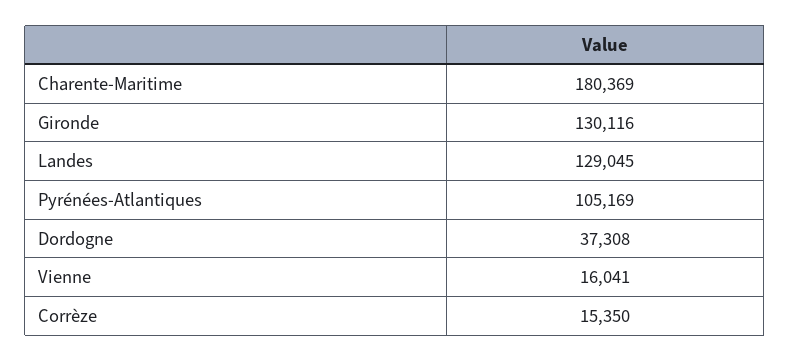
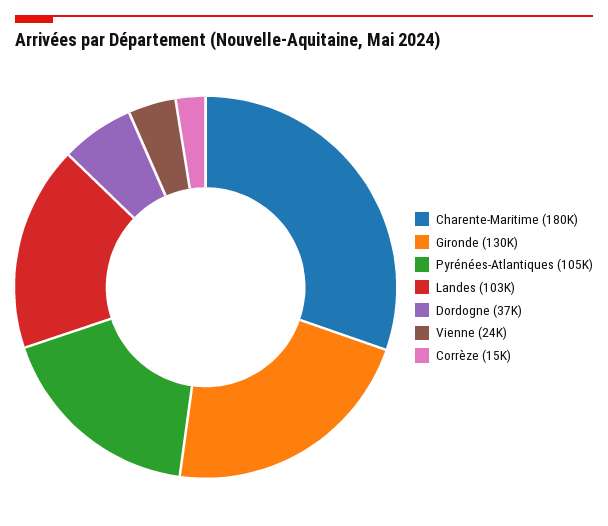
  {
    "Charente-Maritime": 180369,
    "Gironde": 130116,
-   "Landes": 129045,
+   "Landes": 103000,
    "Pyrénées-Atlantiques": 105169,
    "Dordogne": 37308,
-   "Vienne": 16041,
+   "Vienne": 24000,
    "Corrèze": 15350
  }

